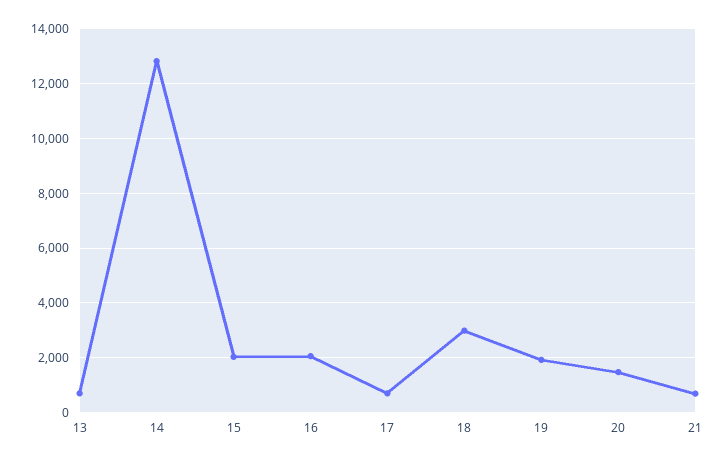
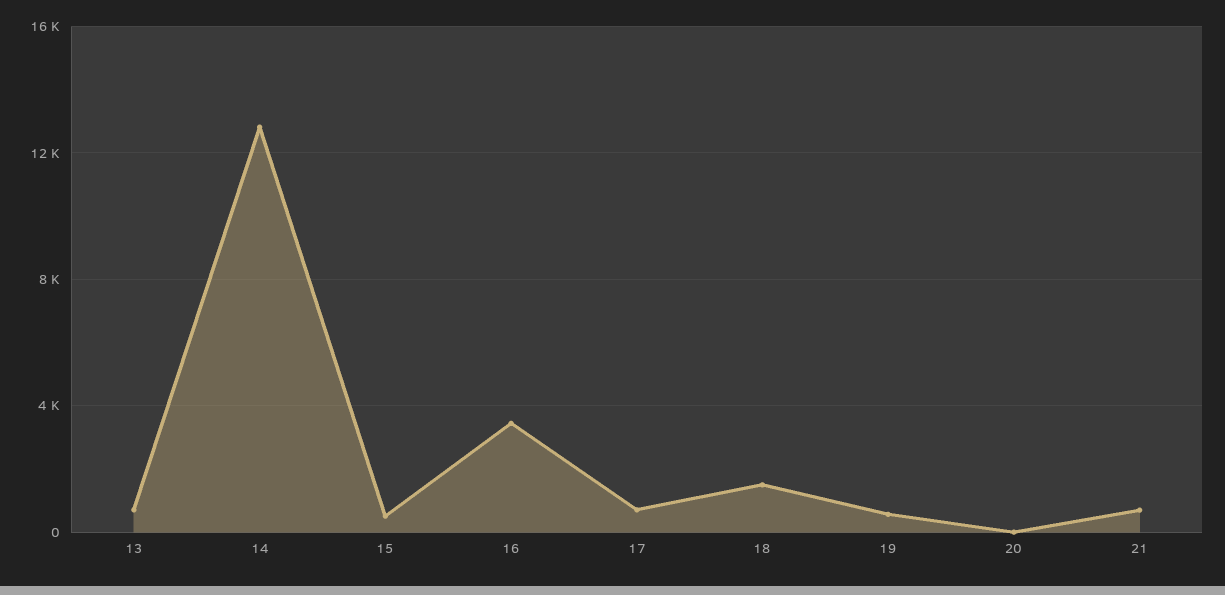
  {
    "13": 750,
    "14": 12750,
-   "15": 2000,
+   "15": 500,
-   "16": 2000,
+   "16": 3500,
    "17": 750,
-   "18": 3000,
+   "18": 1500,
-   "19": 2000,
+   "19": 500,
-   "20": 1500,
+   "20": 0,
    "21": 750
  }

